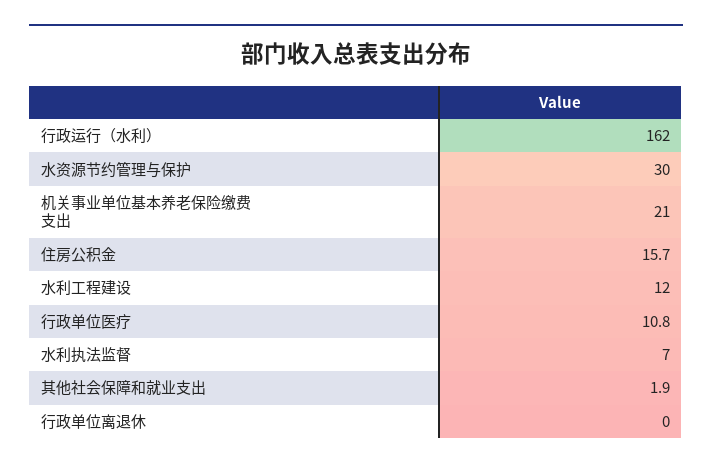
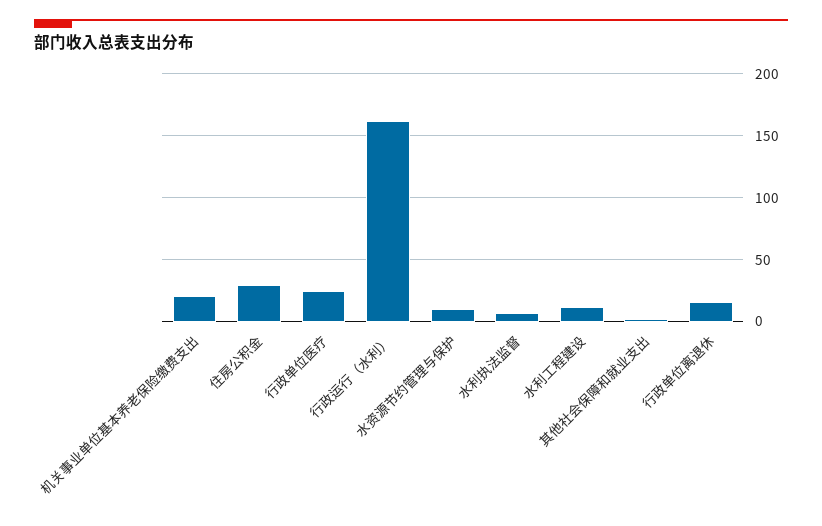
  {
    "行政运行（水利）": 162,
-   "水资源节约管理与保护": 30,
+   "水资源节约管理与保护": 10,
    "机关事业单位基本养老保险缴费支出": 21,
-   "住房公积金": 15.7,
+   "住房公积金": 30,
    "水利工程建设": 12,
-   "行政单位医疗": 10.8,
+   "行政单位医疗": 25,
    "水利执法监督": 7,
    "其他社会保障和就业支出": 1.9,
-   "行政单位离退休": 0
+   "行政单位离退休": 15
  }

